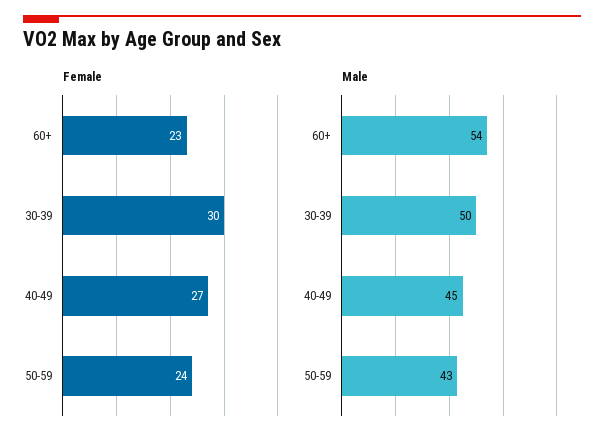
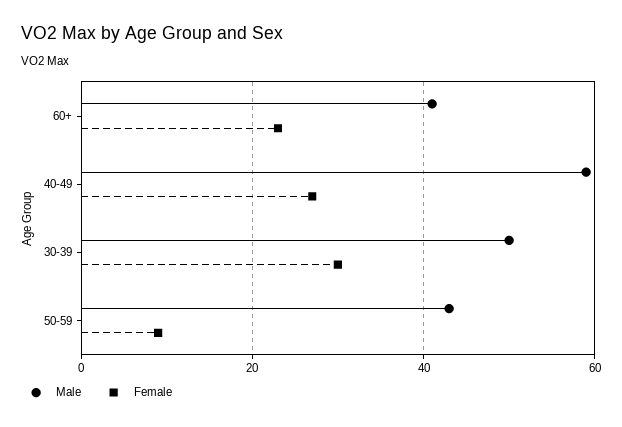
  {
    "Female": {
      "60+": 23,
      "30-39": 30,
      "40-49": 27,
-     "50-59": 24
+     "50-59": 10
    },
    "Male": {
-     "60+": 54,
+     "60+": 40,
      "30-39": 50,
-     "40-49": 45,
+     "40-49": 60,
      "50-59": 43
    }
  }

